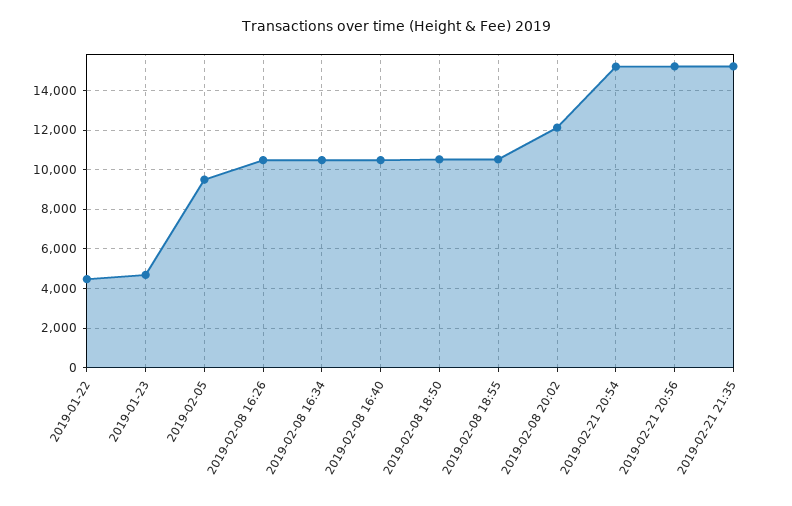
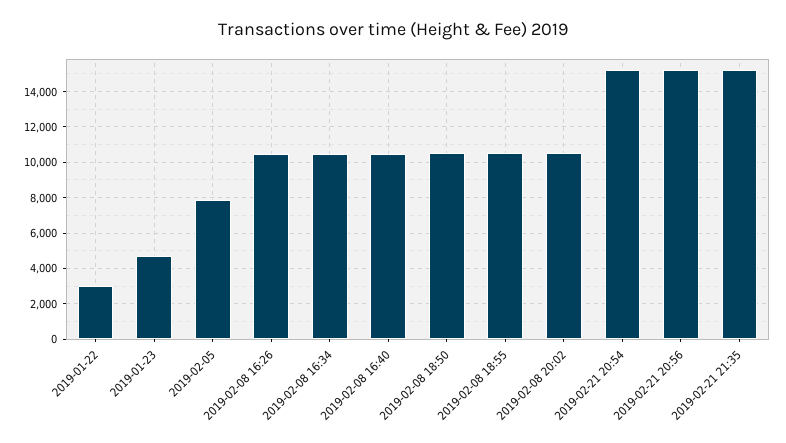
  {
-   "2019-01-22": 4500,
+   "2019-01-22": 3000,
    "2019-01-23": 4500,
-   "2019-02-05": 9500,
+   "2019-02-05": 8000,
    "2019-02-08 16:26": 10500,
    "2019-02-08 16:34": 10500,
    "2019-02-08 16:40": 10500,
    "2019-02-08 18:50": 10500,
    "2019-02-08 18:55": 10500,
-   "2019-02-08 20:02": 12000,
+   "2019-02-08 20:02": 10500,
    "2019-02-21 20:54": 15000,
    "2019-02-21 20:56": 15000,
    "2019-02-21 21:35": 15000
  }

